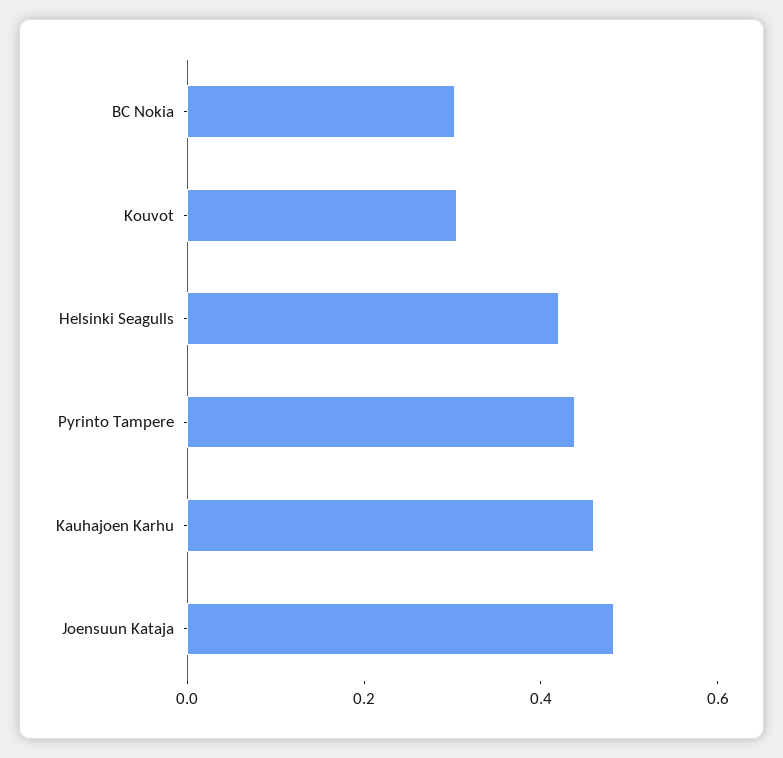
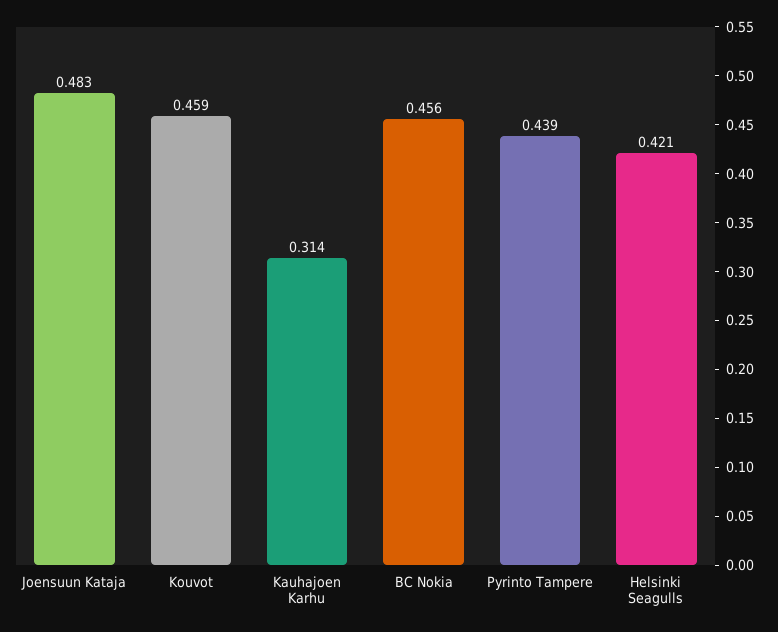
  {
-   "BC Nokia": 0.3,
+   "BC Nokia": 0.456,
-   "Kouvot": 0.3,
+   "Kouvot": 0.459,
    "Helsinki Seagulls": 0.421,
    "Pyrinto Tampere": 0.439,
-   "Kauhajoen Karhu": 0.45,
+   "Kauhajoen Karhu": 0.314,
    "Joensuun Kataja": 0.483
  }

